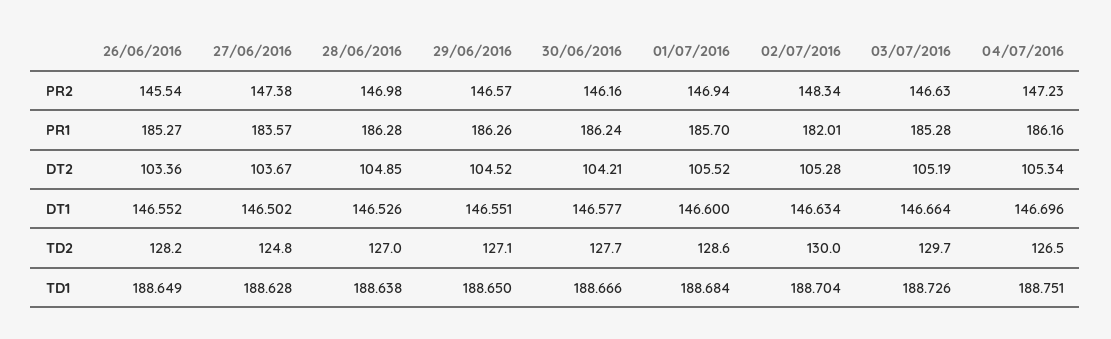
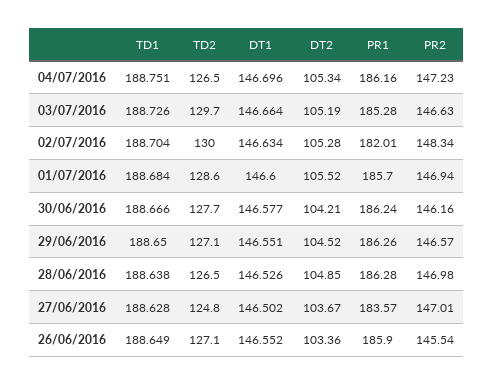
  {
    "26/06/2016": {
      "PR2": 145.54,
-     "PR1": 185.27,
+     "PR1": 185.9,
      "DT2": 103.36,
      "DT1": 146.552,
-     "TD2": 128.2,
+     "TD2": 127.1,
      "TD1": 188.649
    },
    "27/06/2016": {
-     "PR2": 147.38,
+     "PR2": 147.01,
      "PR1": 183.57,
      "DT2": 103.67,
      "DT1": 146.502,
      "TD2": 124.8,
      "TD1": 188.628
    },
    "28/06/2016": {
      "PR2": 146.98,
      "PR1": 186.28,
      "DT2": 104.85,
      "DT1": 146.526,
-     "TD2": 127,
+     "TD2": 126.5,
      "TD1": 188.638
    },
    "29/06/2016": {
      "PR2": 146.57,
      "PR1": 186.26,
      "DT2": 104.52,
      "DT1": 146.551,
      "TD2": 127.1,
      "TD1": 188.65
    },
    "30/06/2016": {
      "PR2": 146.16,
      "PR1": 186.24,
      "DT2": 104.21,
      "DT1": 146.577,
      "TD2": 127.7,
      "TD1": 188.666
    },
    "01/07/2016": {
      "PR2": 146.94,
      "PR1": 185.7,
      "DT2": 105.52,
      "DT1": 146.6,
      "TD2": 128.6,
      "TD1": 188.684
    },
    "02/07/2016": {
      "PR2": 148.34,
      "PR1": 182.01,
      "DT2": 105.28,
      "DT1": 146.634,
      "TD2": 130,
      "TD1": 188.704
    },
    "03/07/2016": {
      "PR2": 146.63,
      "PR1": 185.28,
      "DT2": 105.19,
      "DT1": 146.664,
      "TD2": 129.7,
      "TD1": 188.726
    },
    "04/07/2016": {
      "PR2": 147.23,
      "PR1": 186.16,
      "DT2": 105.34,
      "DT1": 146.696,
      "TD2": 126.5,
      "TD1": 188.751
    }
  }

